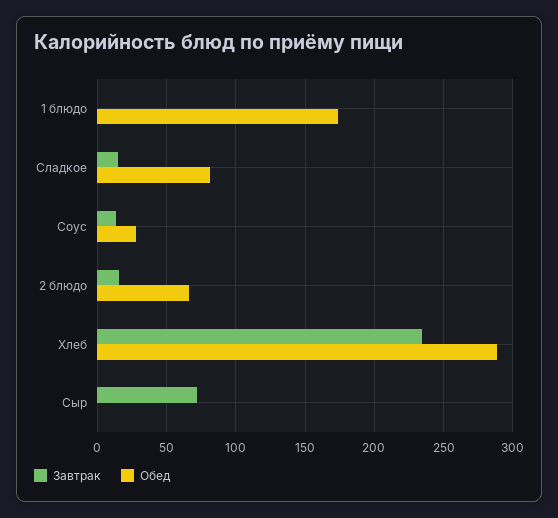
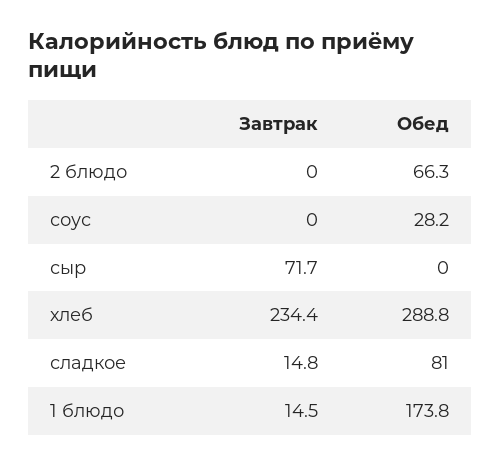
  {
    "Завтрак": {
-     "1 блюдо": 0,
+     "1 блюдо": 14.5,
      "Сладкое": 14.8,
-     "Соус": 15,
+     "Соус": 0,
-     "2 блюдо": 15,
+     "2 блюдо": 0,
      "Хлеб": 234.4,
      "Сыр": 71.7
    },
    "Обед": {
      "1 блюдо": 173.8,
      "Сладкое": 81,
      "Соус": 28.2,
      "2 блюдо": 66.3,
      "Хлеб": 288.8,
      "Сыр": 0
    }
  }

